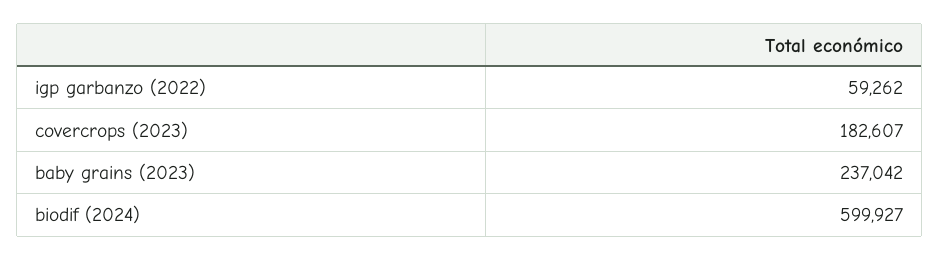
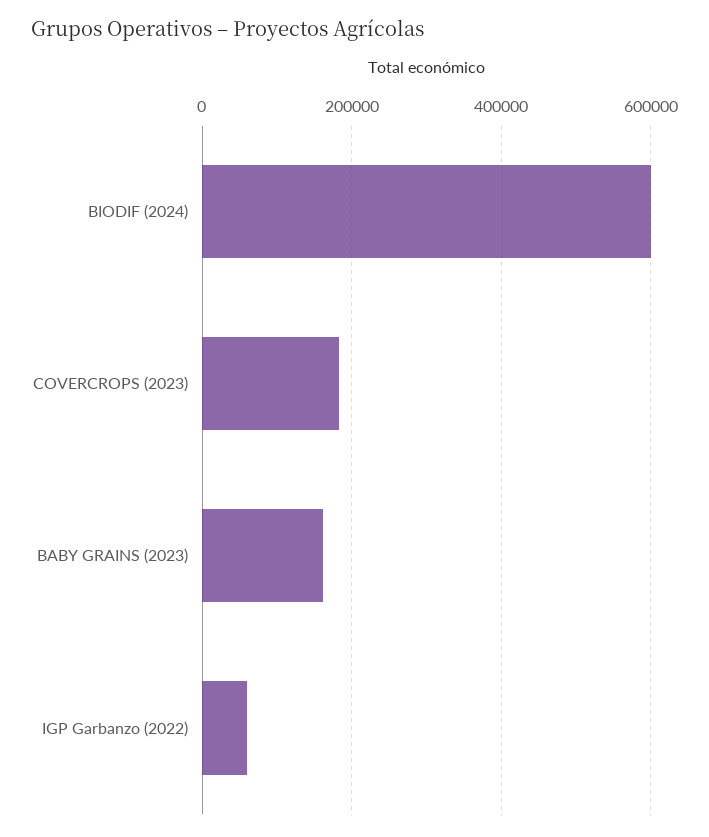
  {
    "igp garbanzo (2022)": 59262,
    "covercrops (2023)": 182607,
-   "baby grains (2023)": 237042,
+   "baby grains (2023)": 160000,
    "biodif (2024)": 599927
  }

